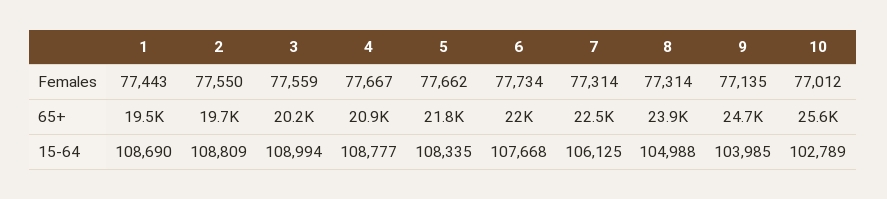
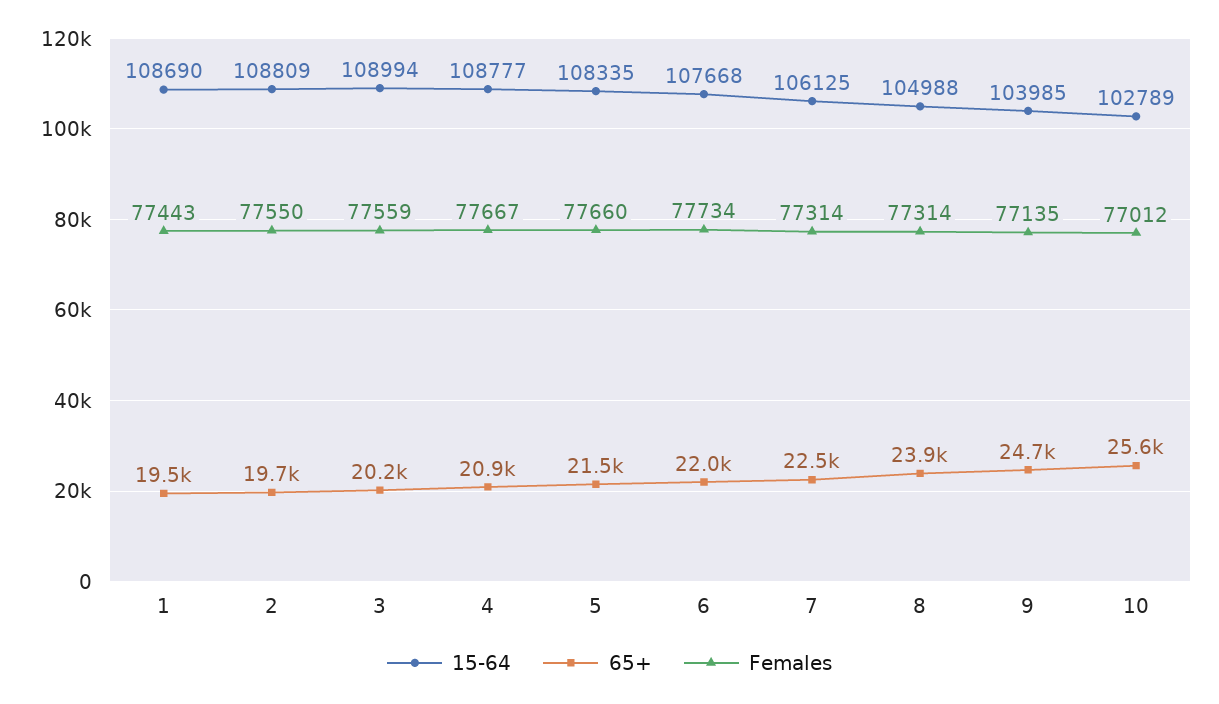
  {
    "Females": {
      "1": 77443,
      "2": 77550,
      "3": 77559,
      "4": 77667,
-     "5": 77662,
+     "5": 77660,
      "6": 77734,
      "7": 77314,
      "8": 77314,
      "9": 77135,
      "10": 77012
    },
    "65+": {
      "1": 19500,
      "2": 19700,
      "3": 20200,
      "4": 20900,
-     "5": 21800,
+     "5": 21500,
      "6": 22000,
      "7": 22500,
      "8": 23900,
      "9": 24700,
      "10": 25600
    },
    "15-64": {
      "1": 108690,
      "2": 108809,
      "3": 108994,
      "4": 108777,
      "5": 108335,
      "6": 107668,
      "7": 106125,
      "8": 104988,
      "9": 103985,
      "10": 102789
    }
  }

